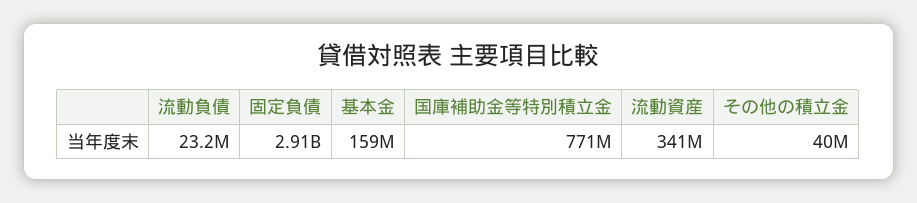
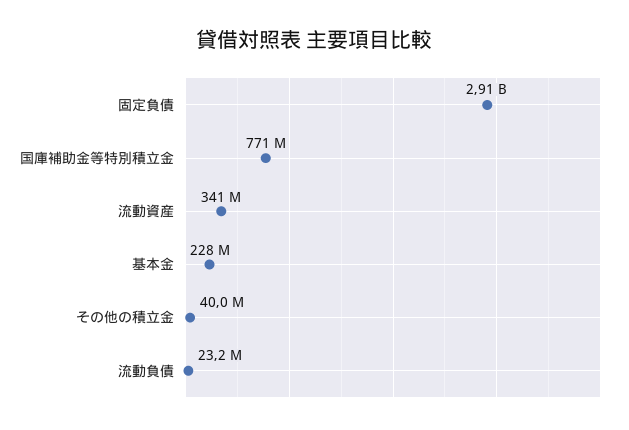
  {
    "流動負債": 23200000,
    "固定負債": 2910000000,
-   "基本金": 159000000,
+   "基本金": 228000000,
    "国庫補助金等特別積立金": 771000000,
    "流動資産": 341000000,
    "その他の積立金": 40000000
  }

